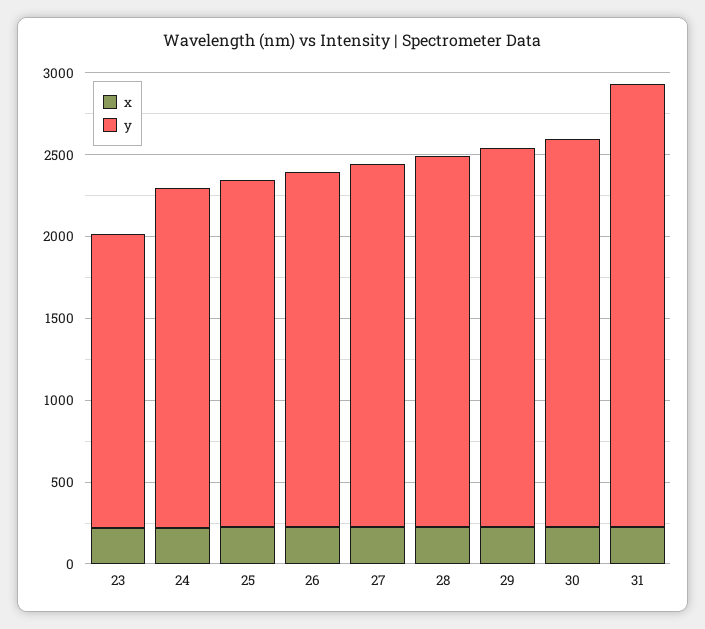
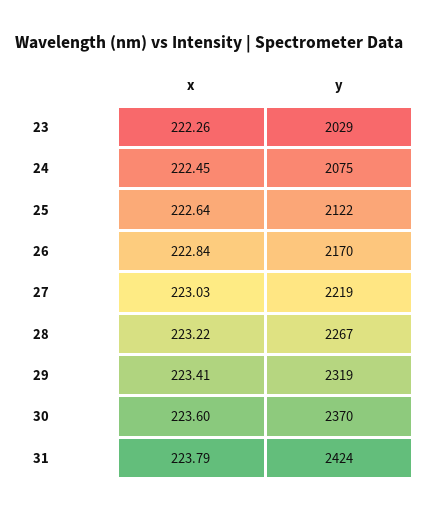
  {
    "x": {
      "23": 222.26,
      "24": 222.45,
      "25": 222.64,
      "26": 222.84,
      "27": 223.03,
      "28": 223.22,
      "29": 223.41,
      "30": 223.6,
      "31": 223.79
    },
    "y": {
-     "23": 1800,
+     "23": 2029,
      "24": 2075,
      "25": 2122,
      "26": 2170,
      "27": 2219,
      "28": 2267,
      "29": 2319,
      "30": 2370,
-     "31": 2700
+     "31": 2424
    }
  }

